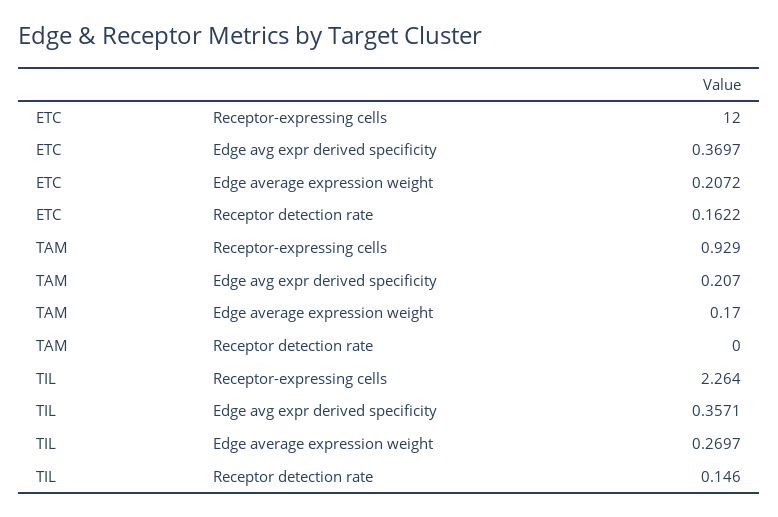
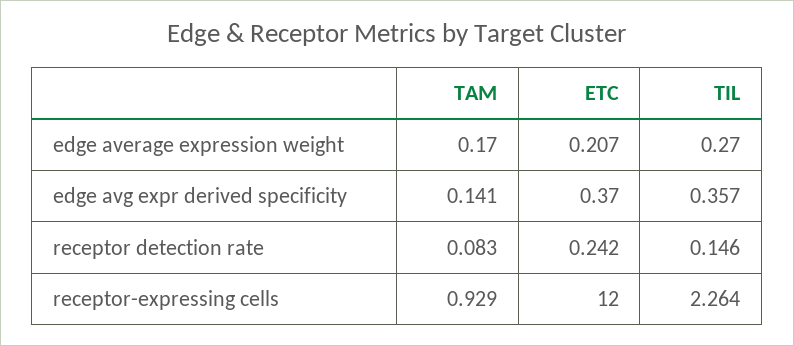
  {
    "ETC": {
      "Receptor-expressing cells": 12,
      "Edge avg expr derived specificity": 0.3697,
      "Edge average expression weight": 0.2072,
-     "Receptor detection rate": 0.1622
+     "Receptor detection rate": 0.242
    },
    "TAM": {
      "Receptor-expressing cells": 0.929,
-     "Edge avg expr derived specificity": 0.207,
+     "Edge avg expr derived specificity": 0.141,
      "Edge average expression weight": 0.17,
-     "Receptor detection rate": 0
+     "Receptor detection rate": 0.083
    },
    "TIL": {
      "Receptor-expressing cells": 2.264,
      "Edge avg expr derived specificity": 0.3571,
      "Edge average expression weight": 0.2697,
      "Receptor detection rate": 0.146
    }
  }

